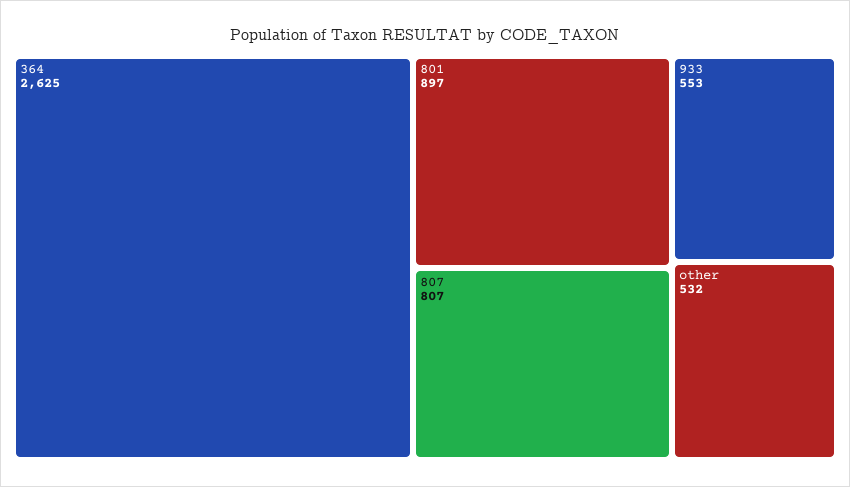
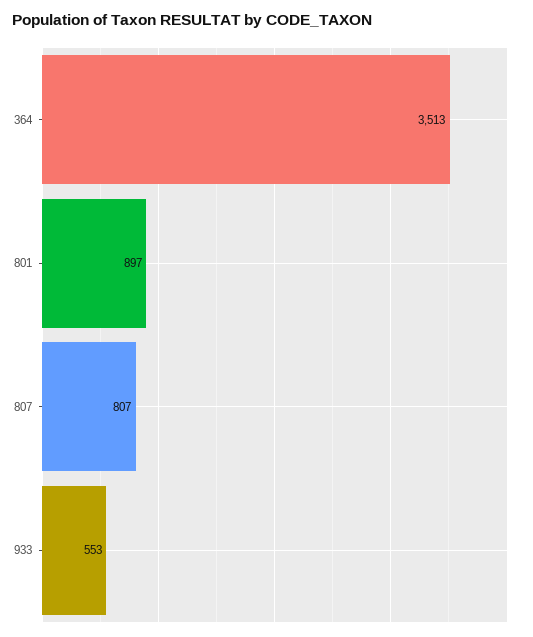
  {
-   "364": 2625,
+   "364": 3513,
    "801": 897,
    "807": 807,
-   "933": 553,
+   "933": 553
-   "other": 532
  }

